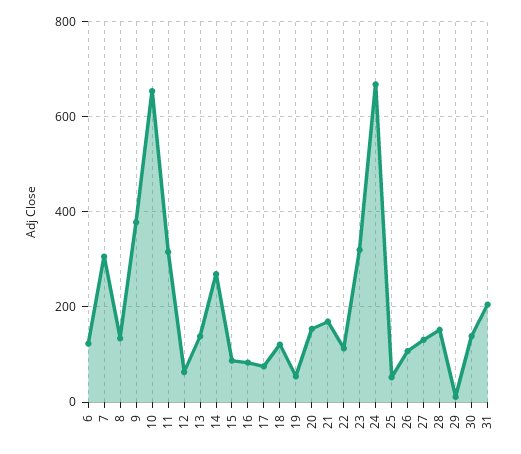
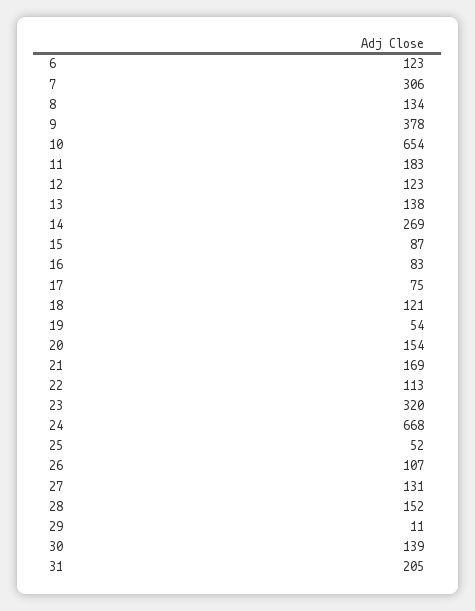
  {
    "6": 123,
    "7": 306,
    "8": 134,
    "9": 378,
    "10": 654,
-   "11": 320,
+   "11": 183,
-   "12": 60,
+   "12": 123,
    "13": 138,
    "14": 269,
    "15": 87,
    "16": 83,
    "17": 75,
    "18": 121,
    "19": 54,
    "20": 154,
    "21": 169,
    "22": 113,
    "23": 320,
    "24": 668,
    "25": 52,
    "26": 107,
    "27": 131,
    "28": 152,
    "29": 11,
    "30": 139,
    "31": 205
  }

